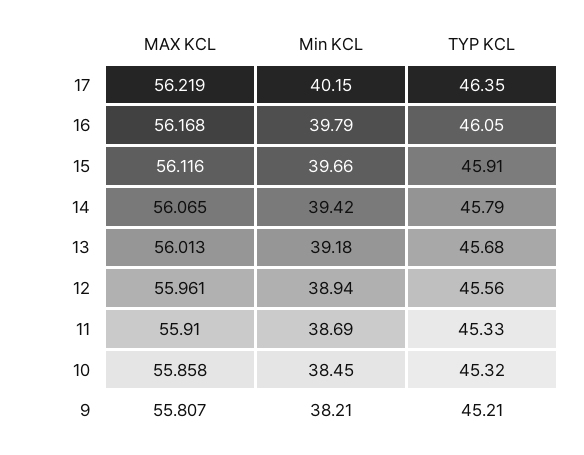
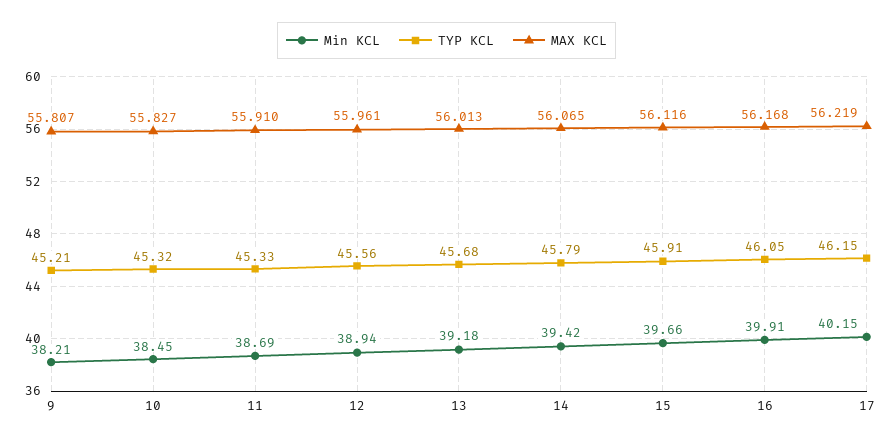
  {
    "MAX KCL": {
      "17": 56.219,
      "16": 56.168,
      "15": 56.116,
      "14": 56.065,
      "13": 56.013,
      "12": 55.961,
      "11": 55.91,
-     "10": 55.858,
+     "10": 55.827,
      "9": 55.807
    },
    "Min KCL": {
      "17": 40.15,
-     "16": 39.79,
+     "16": 39.91,
      "15": 39.66,
      "14": 39.42,
      "13": 39.18,
      "12": 38.94,
      "11": 38.69,
      "10": 38.45,
      "9": 38.21
    },
    "TYP KCL": {
-     "17": 46.35,
+     "17": 46.15,
      "16": 46.05,
      "15": 45.91,
      "14": 45.79,
      "13": 45.68,
      "12": 45.56,
      "11": 45.33,
      "10": 45.32,
      "9": 45.21
    }
  }

